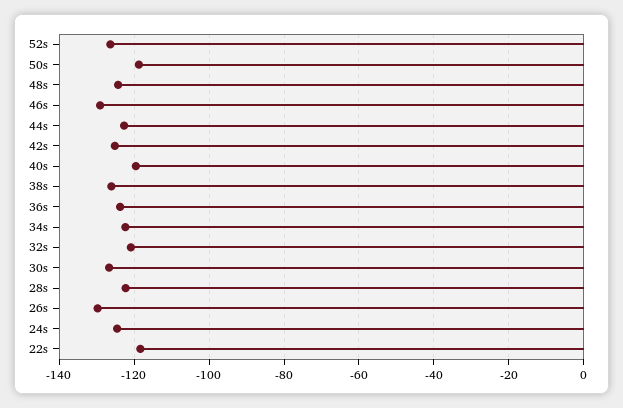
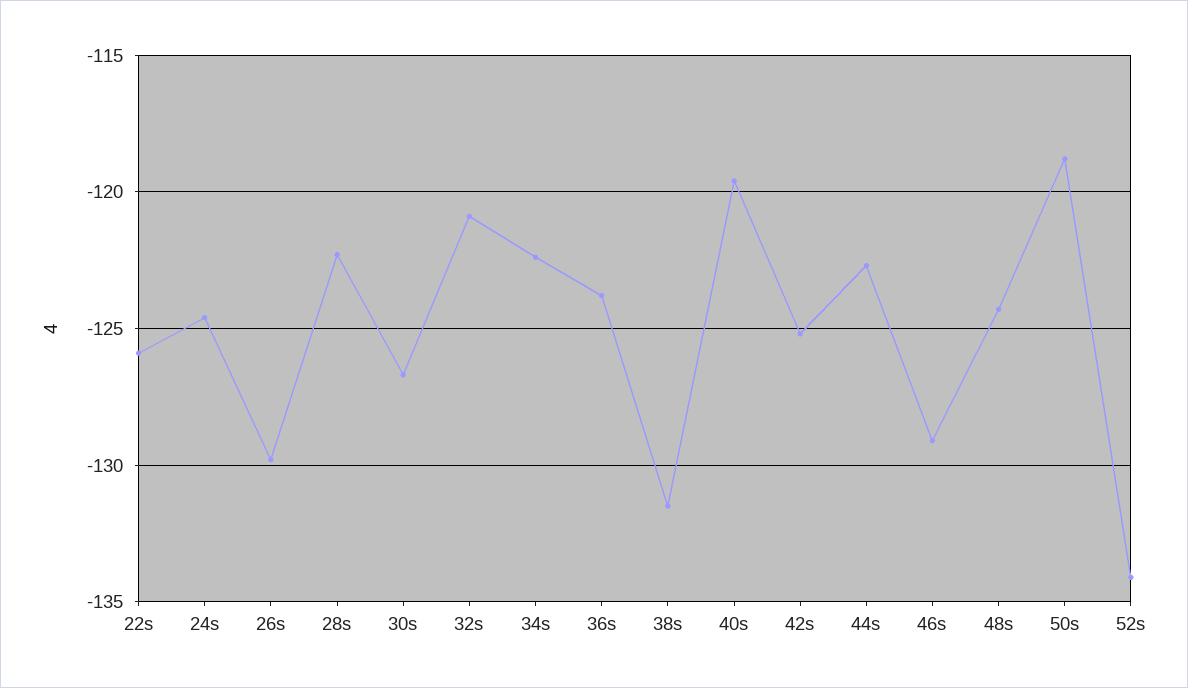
  {
-   "52s": -126,
+   "52s": -134,
    "50s": -119,
    "48s": -124.5,
    "46s": -129,
    "44s": -122.5,
    "42s": -125,
    "40s": -119.5,
-   "38s": -126,
+   "38s": -131.5,
    "36s": -124,
    "34s": -122.5,
    "32s": -121,
    "30s": -126.5,
    "28s": -122.5,
    "26s": -130,
    "24s": -124.5,
-   "22s": -118
+   "22s": -126
  }

